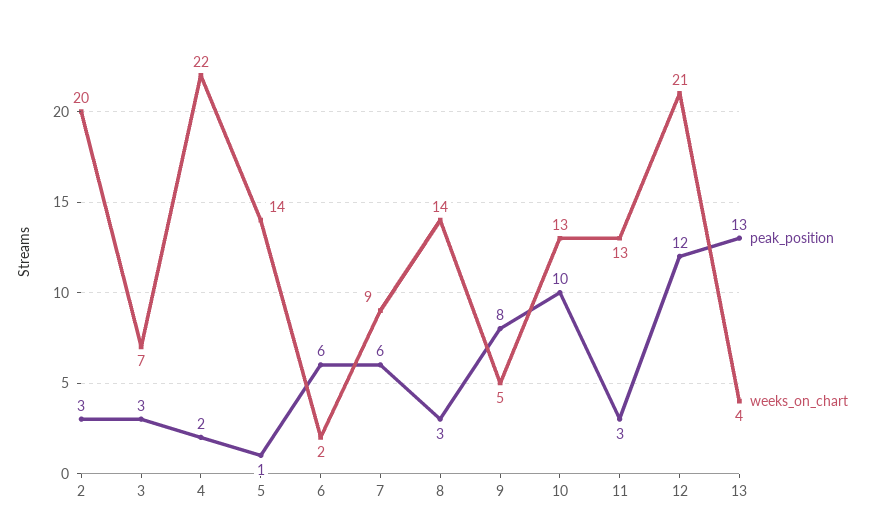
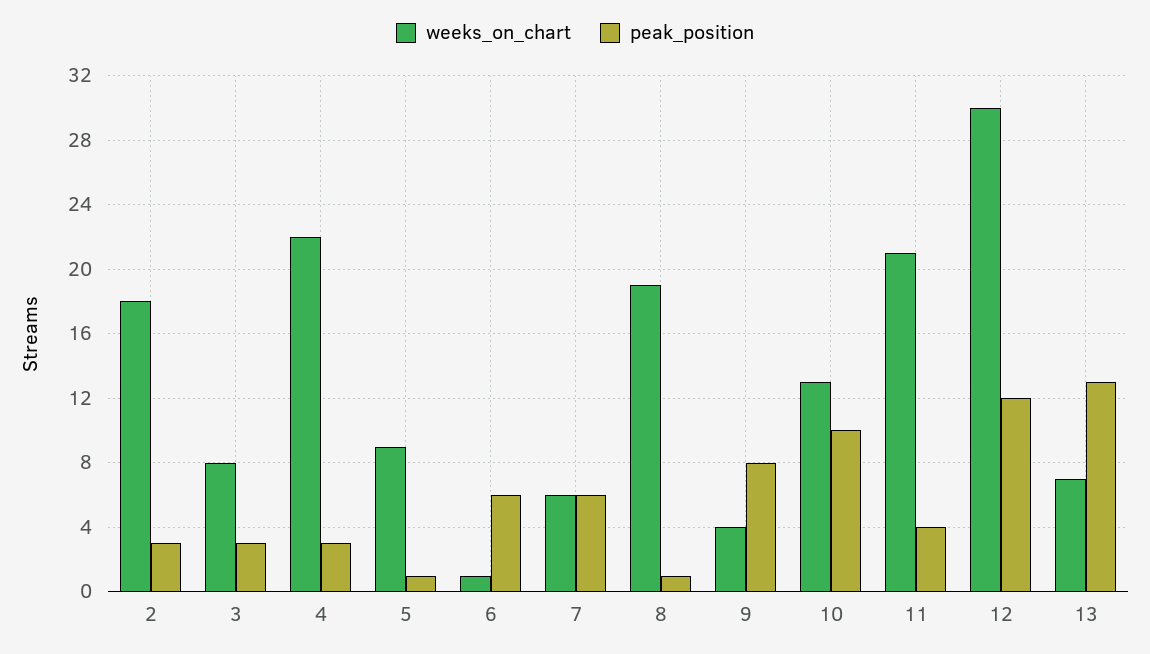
  {
    "peak_position": {
      "2": 3,
      "3": 3,
-     "4": 2,
+     "4": 3,
      "5": 1,
      "6": 6,
      "7": 6,
-     "8": 3,
+     "8": 1,
      "9": 8,
      "10": 10,
-     "11": 3,
+     "11": 4,
      "12": 12,
      "13": 13
    },
    "weeks_on_chart": {
-     "2": 20,
+     "2": 18,
-     "3": 7,
+     "3": 8,
      "4": 22,
-     "5": 14,
+     "5": 9,
-     "6": 2,
+     "6": 1,
-     "7": 9,
+     "7": 6,
-     "8": 14,
+     "8": 19,
-     "9": 5,
+     "9": 4,
      "10": 13,
-     "11": 13,
+     "11": 21,
-     "12": 21,
+     "12": 30,
-     "13": 4
+     "13": 7
    }
  }

